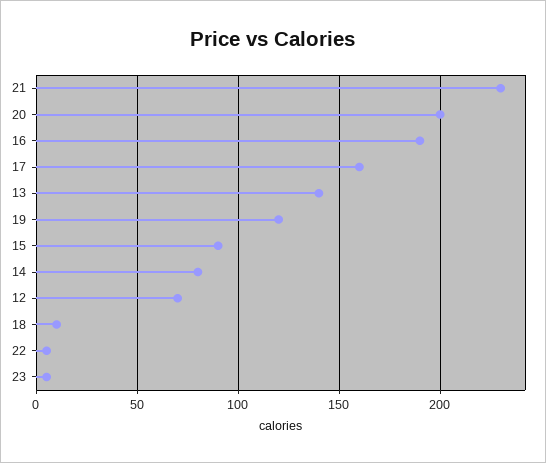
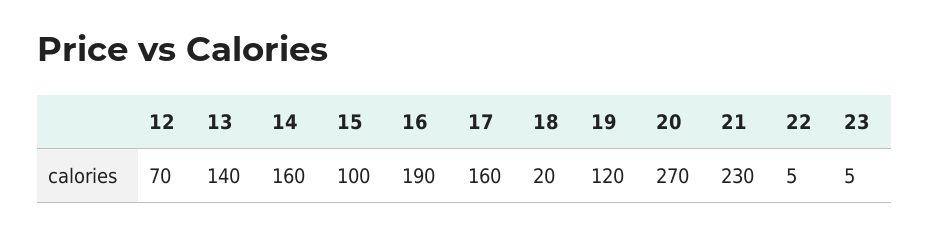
  {
    "21": 230,
-   "20": 200,
+   "20": 270,
    "16": 190,
    "17": 160,
    "13": 140,
    "19": 120,
-   "15": 90,
+   "15": 100,
-   "14": 80,
+   "14": 160,
    "12": 70,
-   "18": 10,
+   "18": 20,
    "22": 5,
    "23": 5
  }

